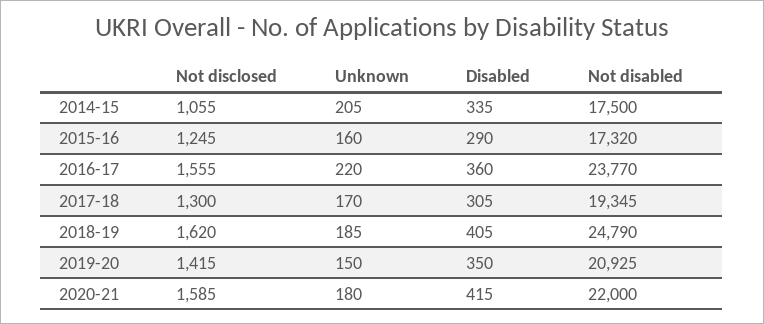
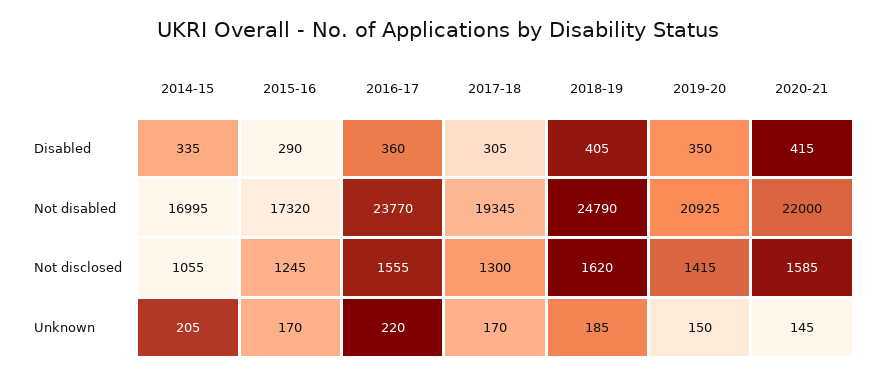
  {
    "Not disclosed": {
      "2014-15": 1055,
      "2015-16": 1245,
      "2016-17": 1555,
      "2017-18": 1300,
      "2018-19": 1620,
      "2019-20": 1415,
      "2020-21": 1585
    },
    "Unknown": {
      "2014-15": 205,
-     "2015-16": 160,
+     "2015-16": 170,
      "2016-17": 220,
      "2017-18": 170,
      "2018-19": 185,
      "2019-20": 150,
-     "2020-21": 180
+     "2020-21": 145
    },
    "Disabled": {
      "2014-15": 335,
      "2015-16": 290,
      "2016-17": 360,
      "2017-18": 305,
      "2018-19": 405,
      "2019-20": 350,
      "2020-21": 415
    },
    "Not disabled": {
-     "2014-15": 17500,
+     "2014-15": 16995,
      "2015-16": 17320,
      "2016-17": 23770,
      "2017-18": 19345,
      "2018-19": 24790,
      "2019-20": 20925,
      "2020-21": 22000
    }
  }

